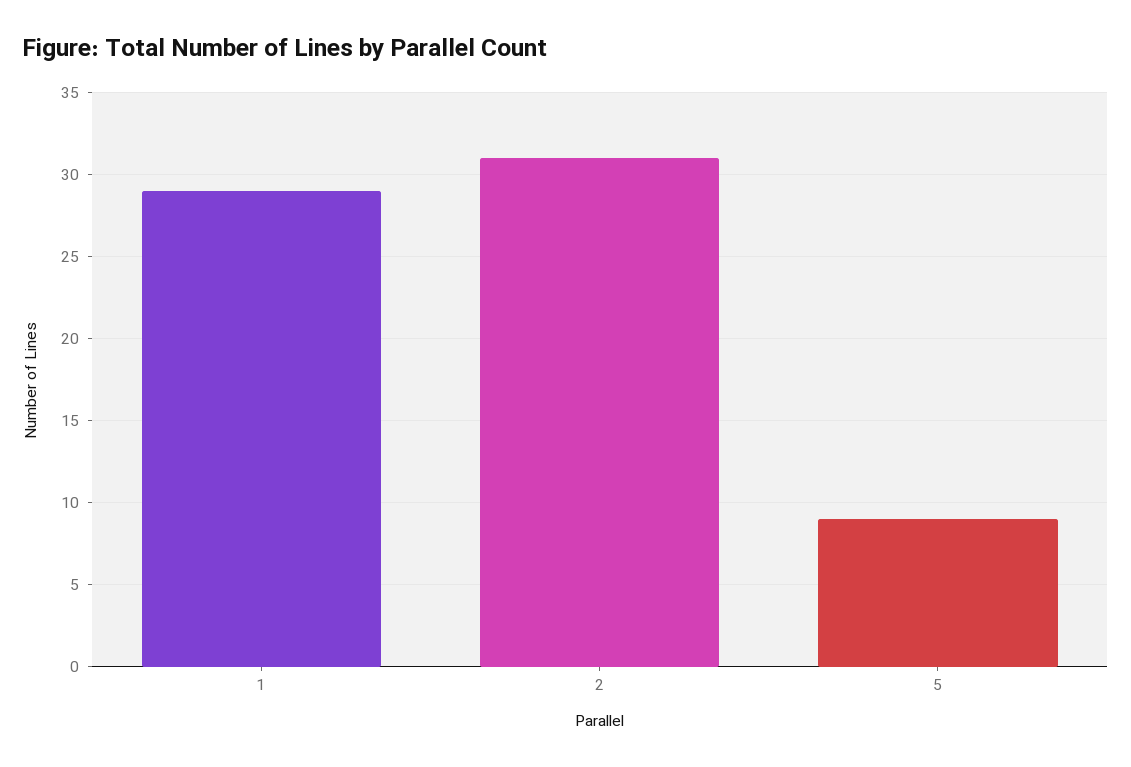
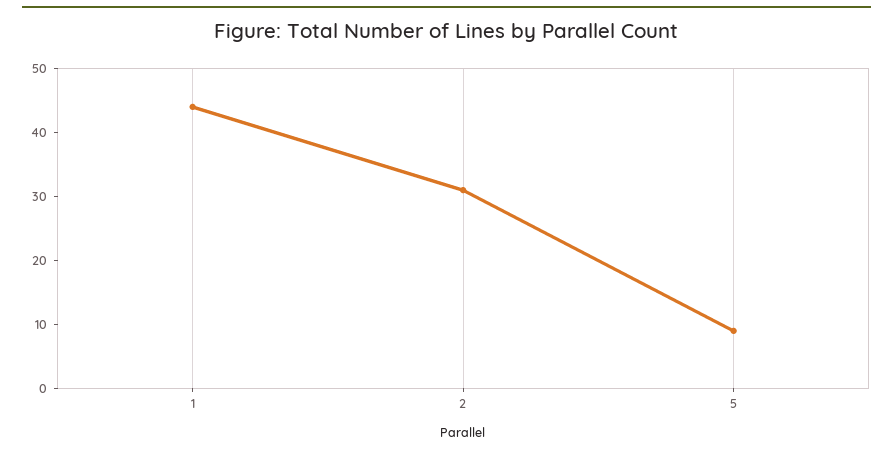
  {
-   "1": 29,
+   "1": 45,
    "2": 31,
    "5": 9
  }

